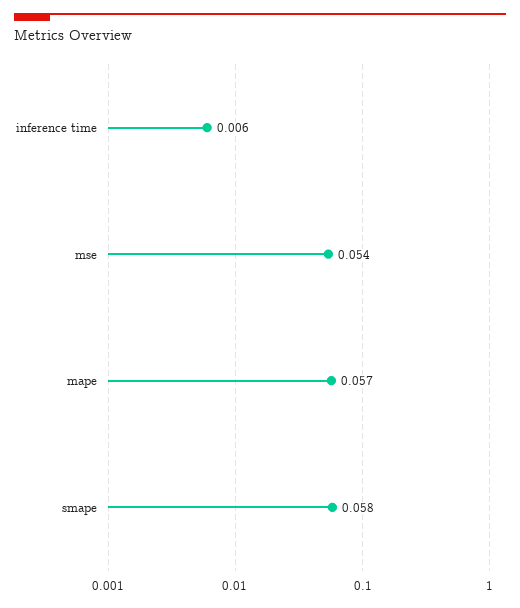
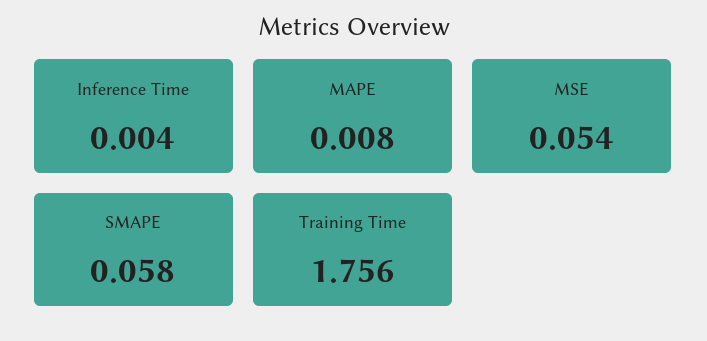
  {
-   "inference time": 0.006,
+   "inference time": 0.004,
    "mse": 0.054,
-   "mape": 0.057,
+   "mape": 0.008,
-   "smape": 0.058
+   "smape": 0.058,
+   "Training Time": 1.756
  }

